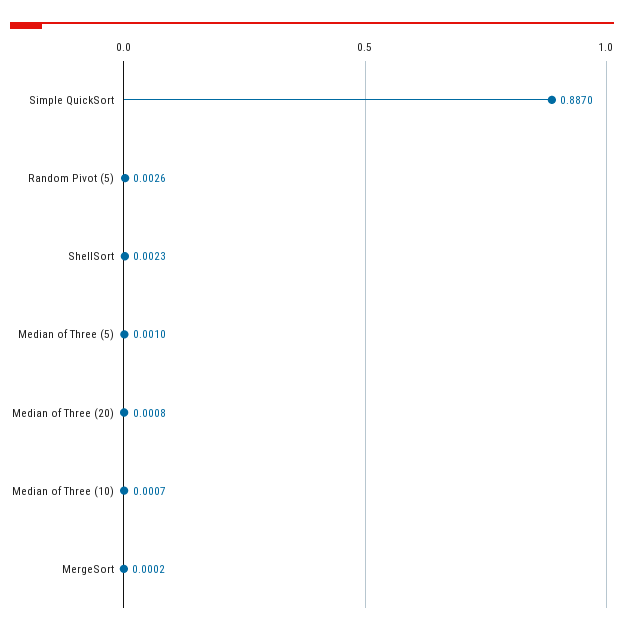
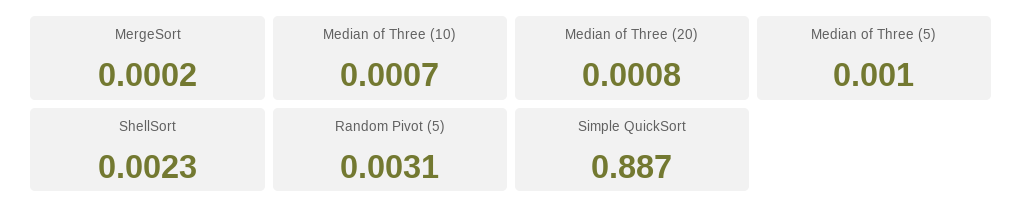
  {
    "Simple QuickSort": 0.887,
-   "Random Pivot (5)": 0.0026,
+   "Random Pivot (5)": 0.0031,
    "ShellSort": 0.0023,
    "Median of Three (5)": 0.001,
    "Median of Three (20)": 0.0008,
    "Median of Three (10)": 0.0007,
    "MergeSort": 0.0002
  }

